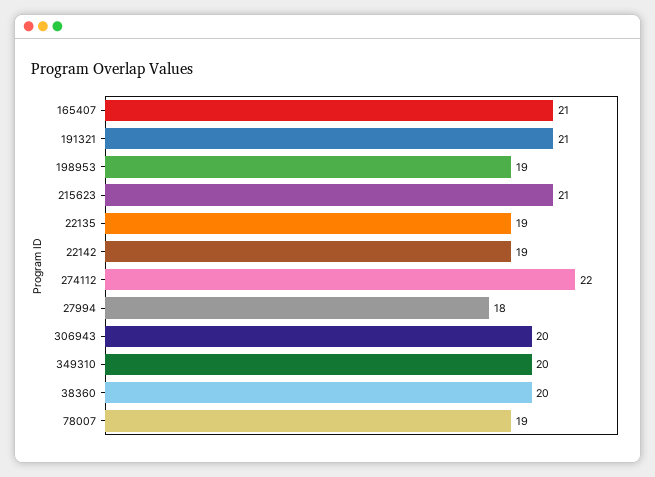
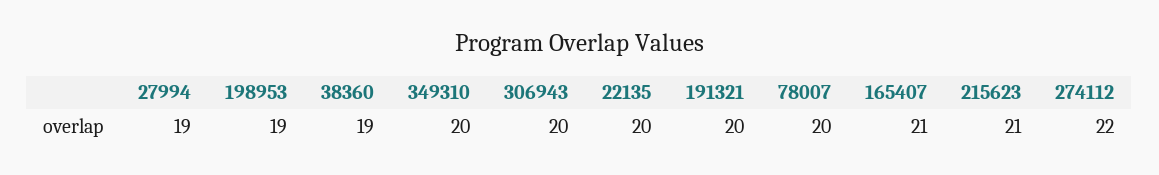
  {
    "165407": 21,
-   "191321": 21,
+   "191321": 20,
    "198953": 19,
    "215623": 21,
-   "22135": 19,
+   "22135": 20,
-   "22142": 19,
    "274112": 22,
-   "27994": 18,
+   "27994": 19,
    "306943": 20,
    "349310": 20,
-   "38360": 20,
+   "38360": 19,
-   "78007": 19
+   "78007": 20
  }

